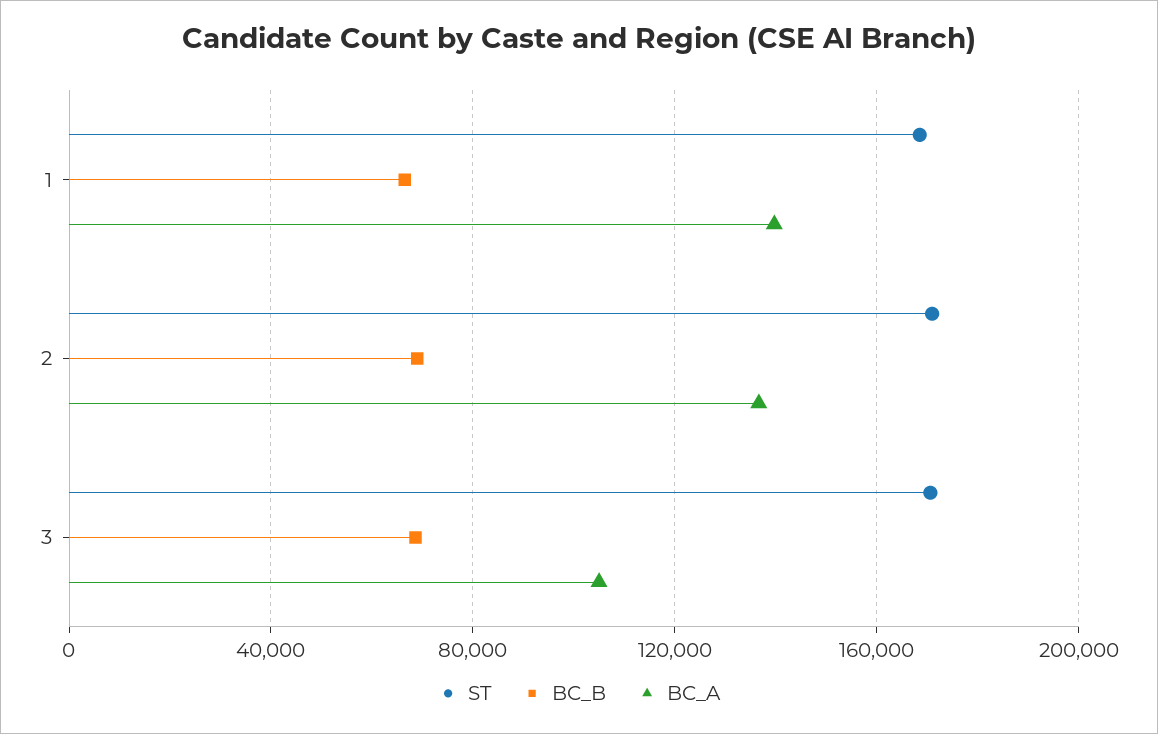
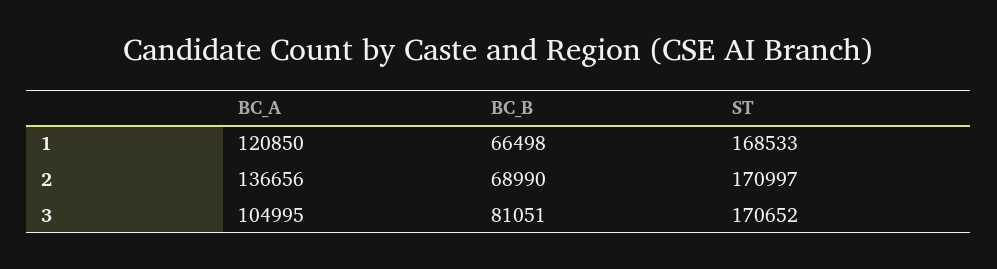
  {
    "ST": {
      "1": 168533,
      "2": 170997,
      "3": 170652
    },
    "BC_B": {
      "1": 66498,
      "2": 68990,
-     "3": 70000
+     "3": 81051
    },
    "BC_A": {
-     "1": 140000,
+     "1": 120850,
      "2": 136656,
      "3": 104995
    }
  }

